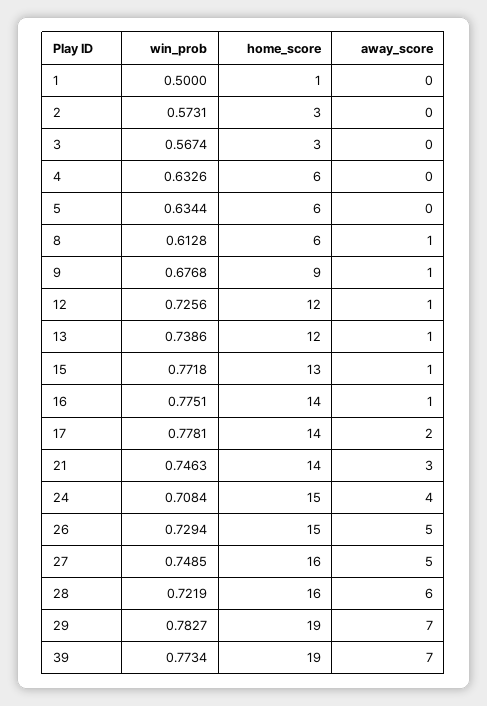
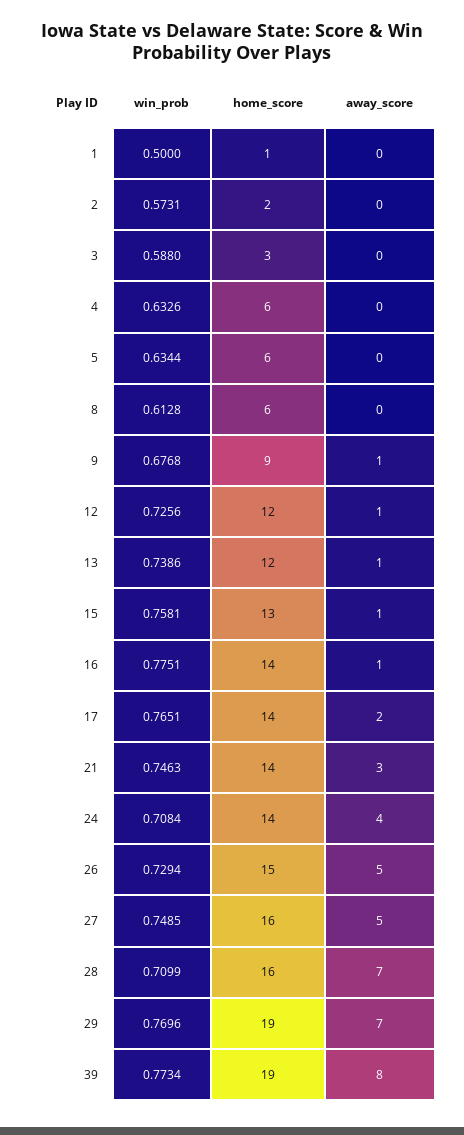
  {
    "win_prob": {
      "1": 0.5,
      "2": 0.5731,
-     "3": 0.5674,
+     "3": 0.588,
      "4": 0.6326,
      "5": 0.6344,
      "8": 0.6128,
      "9": 0.6768,
      "12": 0.7256,
      "13": 0.7386,
-     "15": 0.7718,
+     "15": 0.7581,
      "16": 0.7751,
-     "17": 0.7781,
+     "17": 0.7651,
      "21": 0.7463,
      "24": 0.7084,
      "26": 0.7294,
      "27": 0.7485,
-     "28": 0.7219,
+     "28": 0.7099,
-     "29": 0.7827,
+     "29": 0.7696,
      "39": 0.7734
    },
    "home_score": {
      "1": 1,
-     "2": 3,
+     "2": 2,
      "3": 3,
      "4": 6,
      "5": 6,
      "8": 6,
      "9": 9,
      "12": 12,
      "13": 12,
      "15": 13,
      "16": 14,
      "17": 14,
      "21": 14,
-     "24": 15,
+     "24": 14,
      "26": 15,
      "27": 16,
      "28": 16,
      "29": 19,
      "39": 19
    },
    "away_score": {
      "1": 0,
      "2": 0,
      "3": 0,
      "4": 0,
      "5": 0,
-     "8": 1,
+     "8": 0,
      "9": 1,
      "12": 1,
      "13": 1,
      "15": 1,
      "16": 1,
      "17": 2,
      "21": 3,
      "24": 4,
      "26": 5,
      "27": 5,
-     "28": 6,
+     "28": 7,
      "29": 7,
-     "39": 7
+     "39": 8
    }
  }

